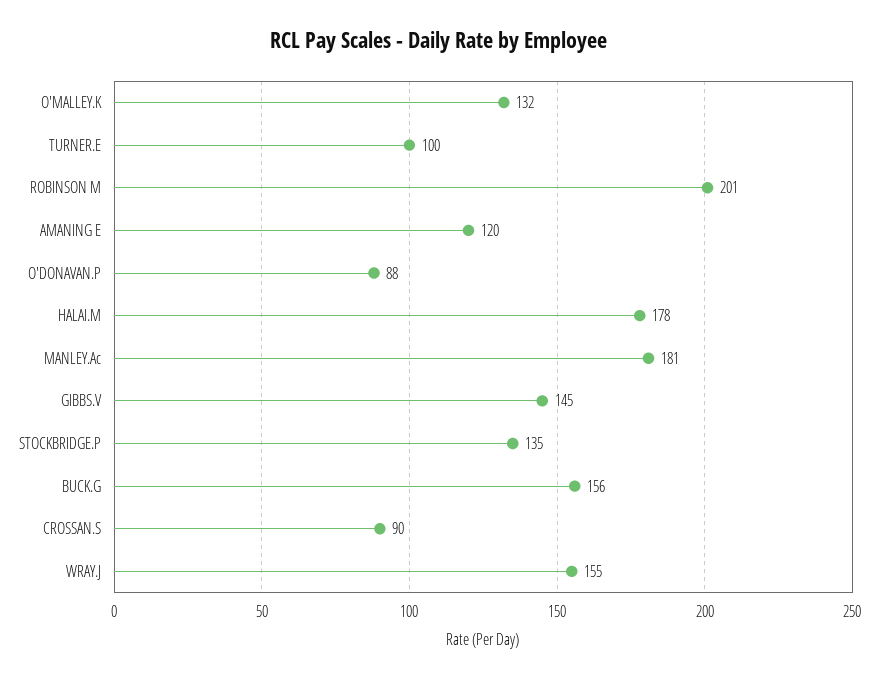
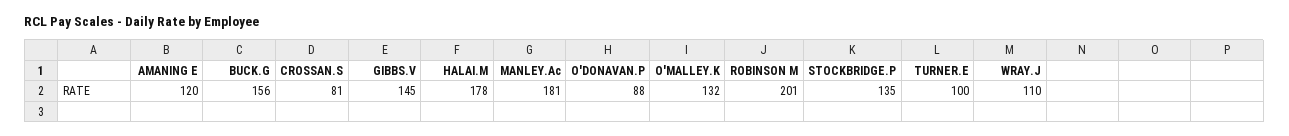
  {
    "O'MALLEY.K": 132,
    "TURNER.E": 100,
    "ROBINSON M": 201,
    "AMANING E": 120,
    "O'DONAVAN.P": 88,
    "HALAI.M": 178,
    "MANLEY.Ac": 181,
    "GIBBS.V": 145,
    "STOCKBRIDGE.P": 135,
    "BUCK.G": 156,
-   "CROSSAN.S": 90,
+   "CROSSAN.S": 81,
-   "WRAY.J": 155
+   "WRAY.J": 110
  }

